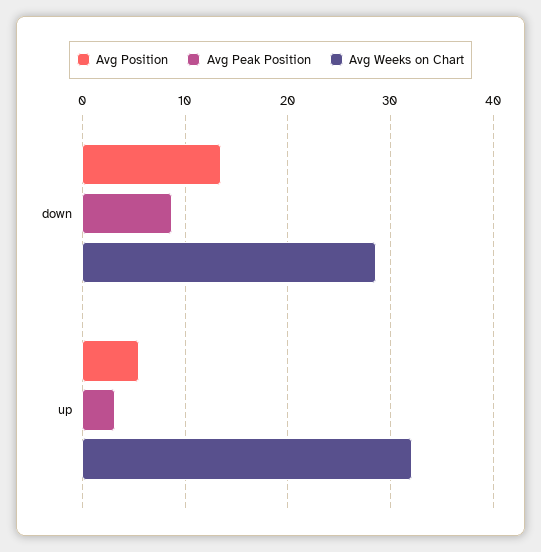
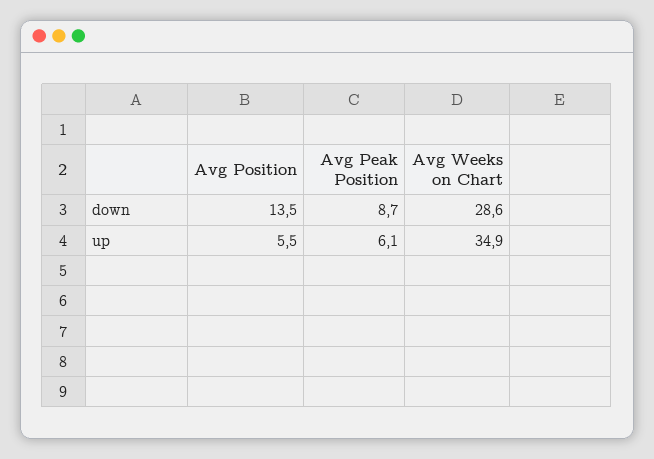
  {
    "Avg Position": {
      "down": 13.5,
      "up": 5.5
    },
    "Avg Peak Position": {
      "down": 8.7,
-     "up": 3
+     "up": 6.1
    },
    "Avg Weeks on Chart": {
      "down": 28.6,
-     "up": 32
+     "up": 34.9
    }
  }

